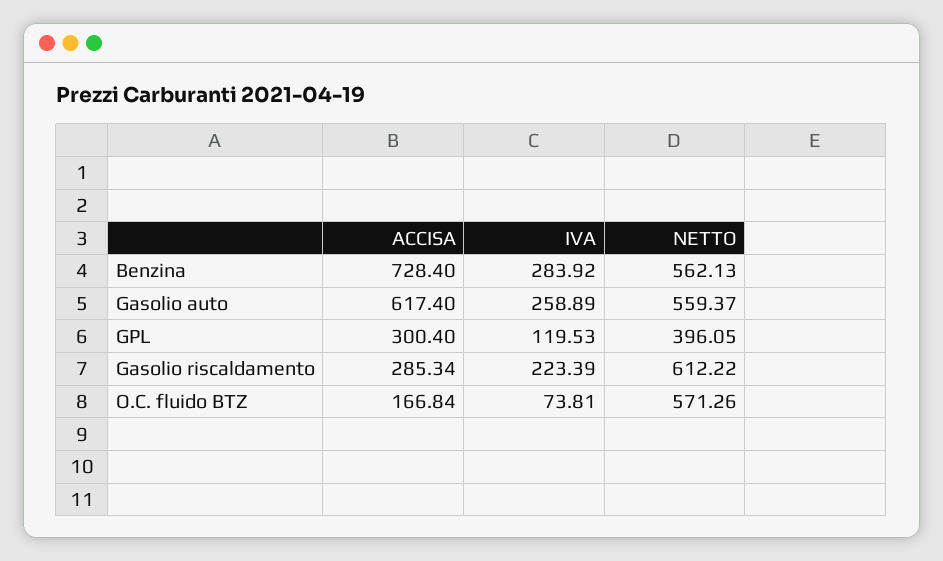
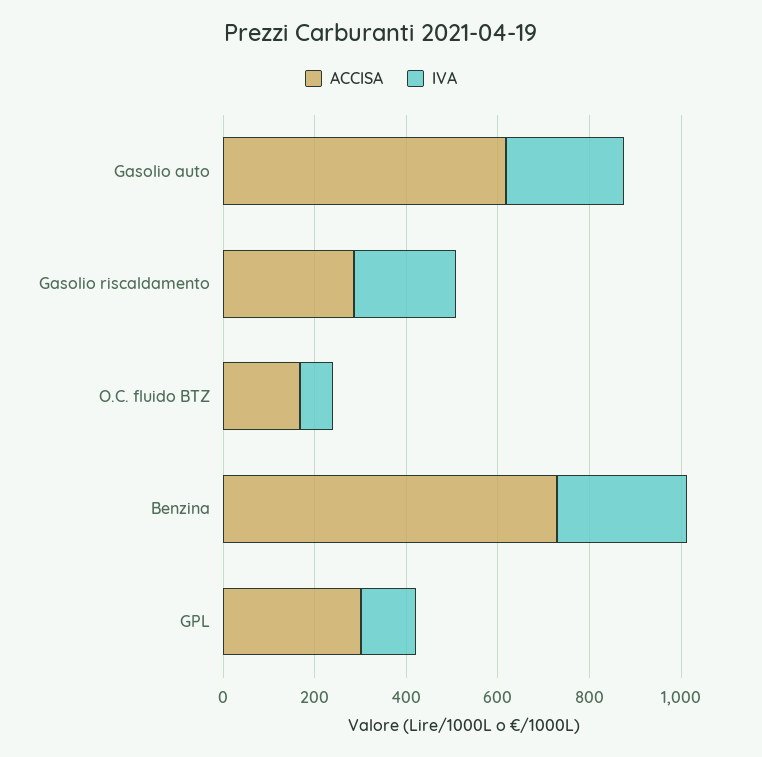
  {
    "ACCISA": {
      "Benzina": 728.4,
      "Gasolio auto": 617.4,
      "GPL": 300.4,
      "Gasolio riscaldamento": 285.34,
      "O.C. fluido BTZ": 166.84
    },
    "IVA": {
      "Benzina": 283.92,
      "Gasolio auto": 258.89,
      "GPL": 119.53,
      "Gasolio riscaldamento": 223.39,
      "O.C. fluido BTZ": 73.81
-   },
+   }
-   "NETTO": {
-     "Benzina": 562.13,
-     "Gasolio auto": 559.37,
-     "GPL": 396.05,
-     "Gasolio riscaldamento": 612.22,
-     "O.C. fluido BTZ": 571.26
-   }
  }

